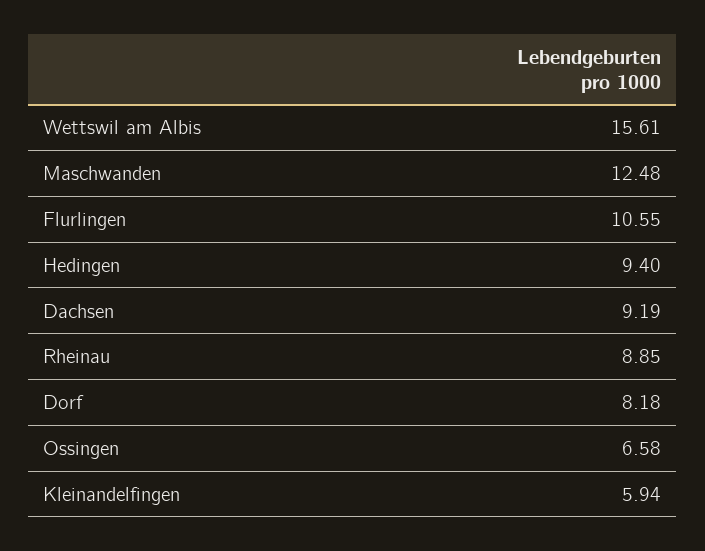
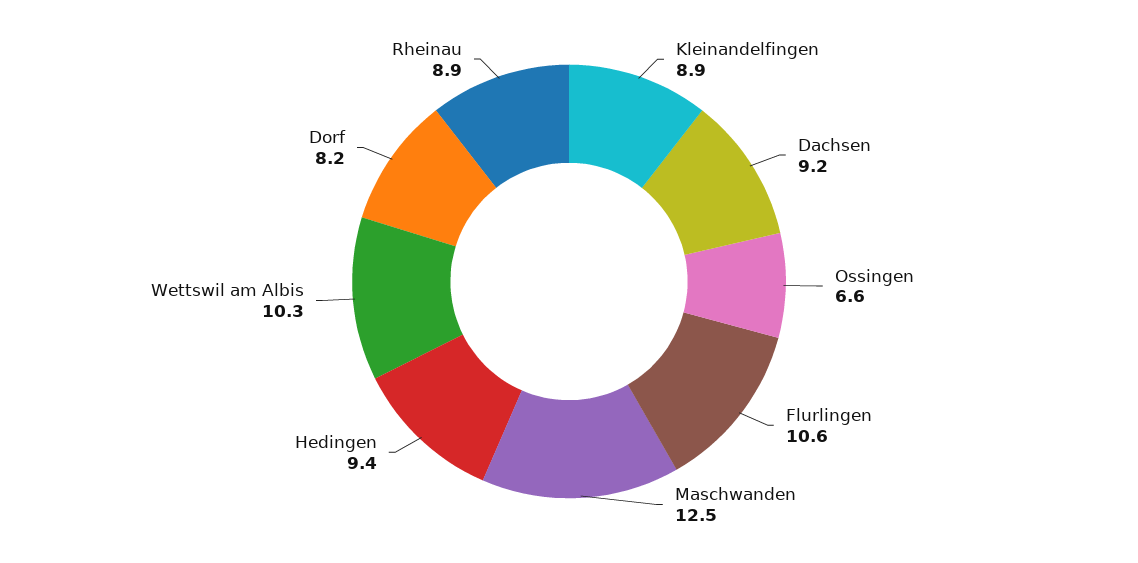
  {
-   "Wettswil am Albis": 15.61,
+   "Wettswil am Albis": 10.3,
    "Maschwanden": 12.48,
    "Flurlingen": 10.55,
    "Hedingen": 9.4,
    "Dachsen": 9.19,
    "Rheinau": 8.85,
    "Dorf": 8.18,
    "Ossingen": 6.58,
-   "Kleinandelfingen": 5.94
+   "Kleinandelfingen": 8.9
  }

